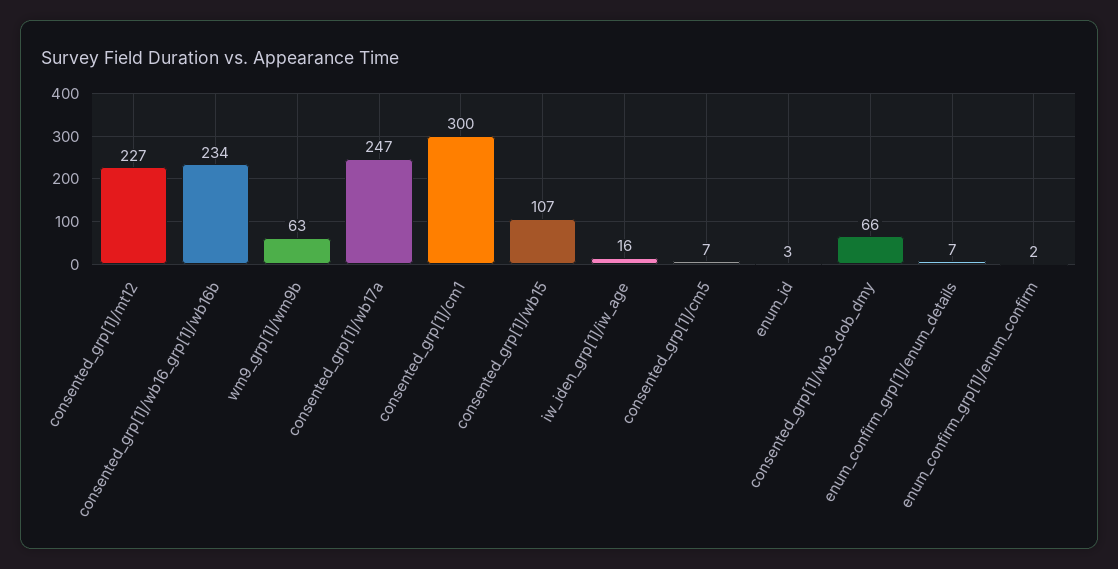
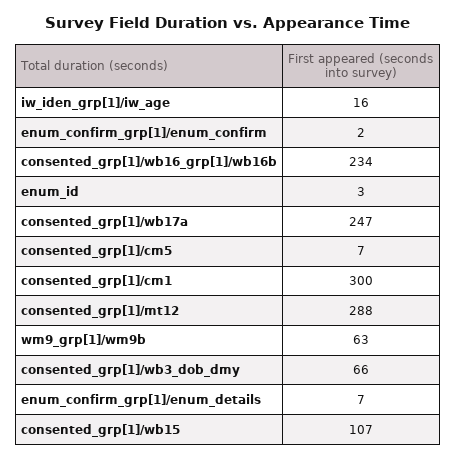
  {
-   "consented_grp[1]/mt12": 227,
+   "consented_grp[1]/mt12": 288,
    "consented_grp[1]/wb16_grp[1]/wb16b": 234,
    "wm9_grp[1]/wm9b": 63,
    "consented_grp[1]/wb17a": 247,
    "consented_grp[1]/cm1": 300,
    "consented_grp[1]/wb15": 107,
    "iw_iden_grp[1]/iw_age": 16,
    "consented_grp[1]/cm5": 7,
    "enum_id": 3,
    "consented_grp[1]/wb3_dob_dmy": 66,
    "enum_confirm_grp[1]/enum_details": 7,
    "enum_confirm_grp[1]/enum_confirm": 2
  }

